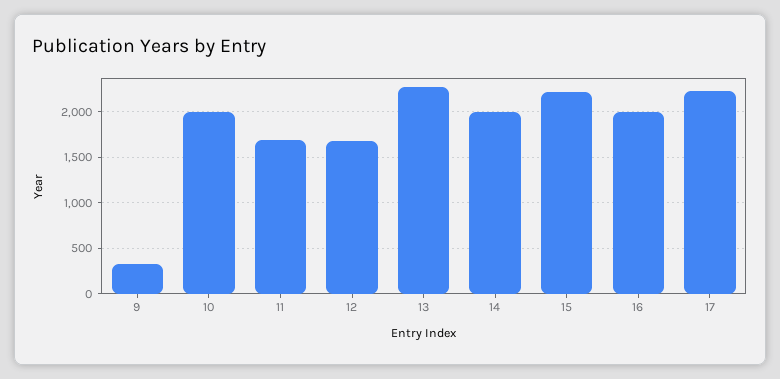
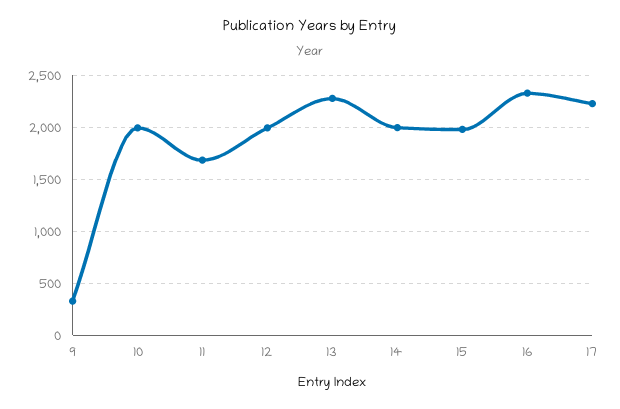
  {
    "9": 300,
    "10": 2000,
    "11": 1700,
-   "12": 1700,
+   "12": 2000,
    "13": 2300,
    "14": 2000,
-   "15": 2200,
+   "15": 2000,
-   "16": 2000,
+   "16": 2300,
    "17": 2200
  }

